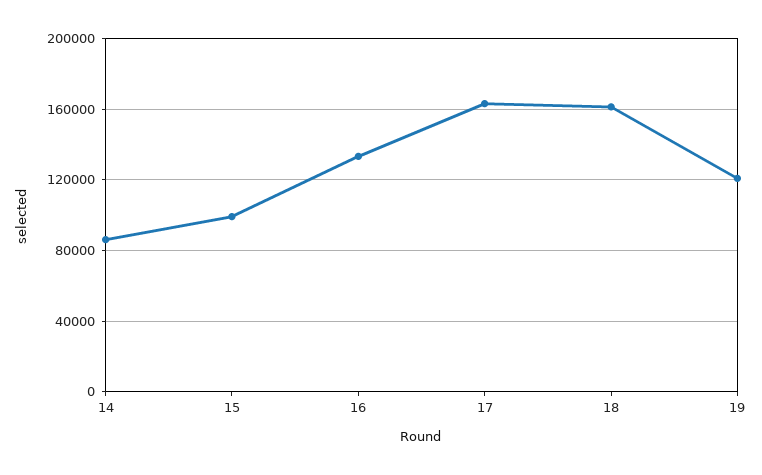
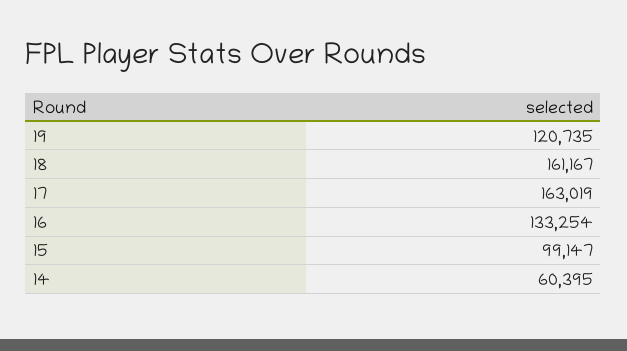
  {
-   "14": 85000,
+   "14": 60395,
    "15": 99147,
    "16": 133254,
    "17": 163019,
    "18": 161167,
    "19": 120735
  }

